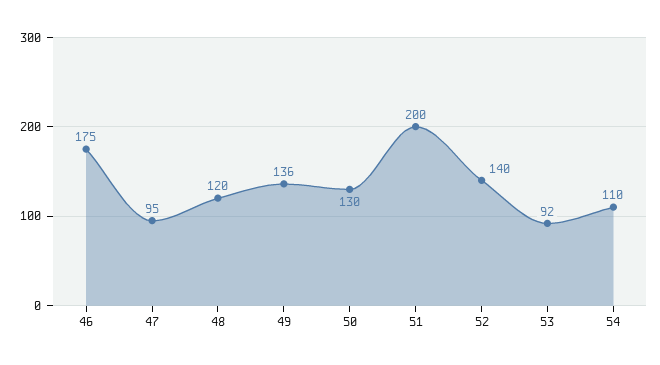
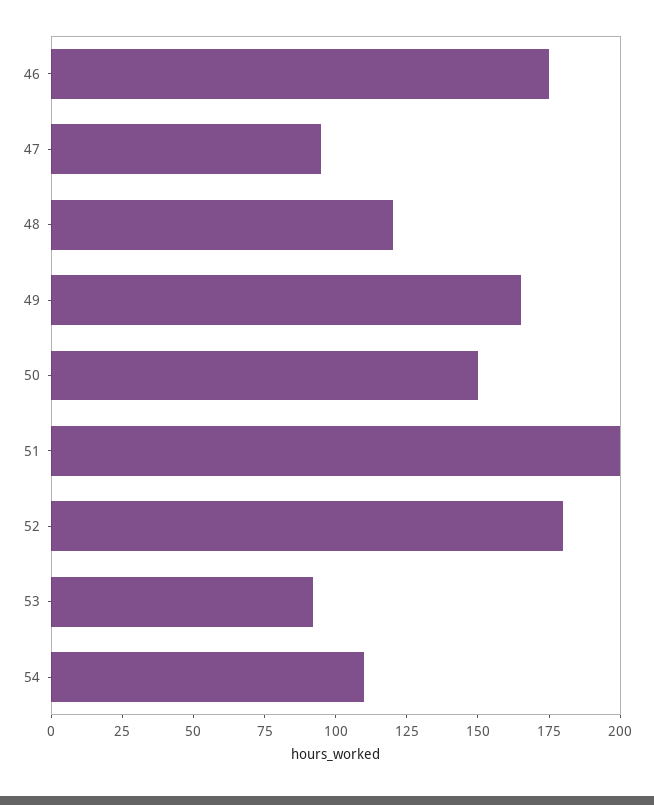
  {
    "46": 175,
    "47": 95,
    "48": 120,
-   "49": 136,
+   "49": 165,
-   "50": 130,
+   "50": 150,
    "51": 200,
-   "52": 140,
+   "52": 180,
    "53": 92,
    "54": 110
  }

